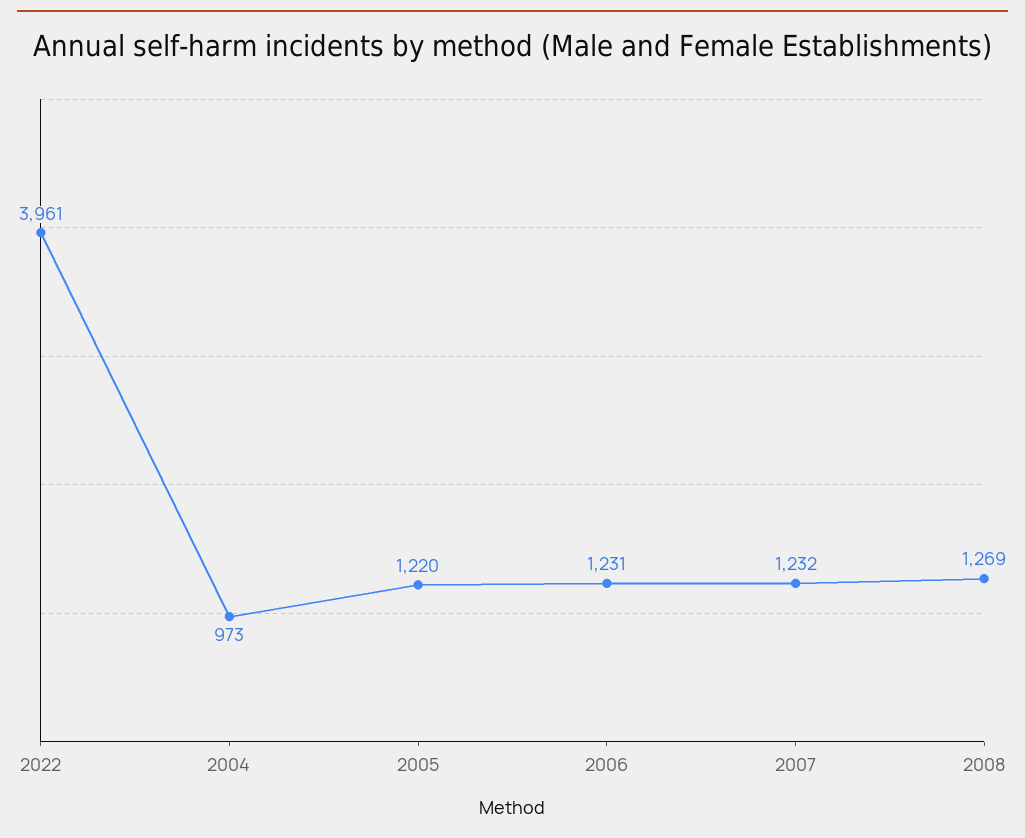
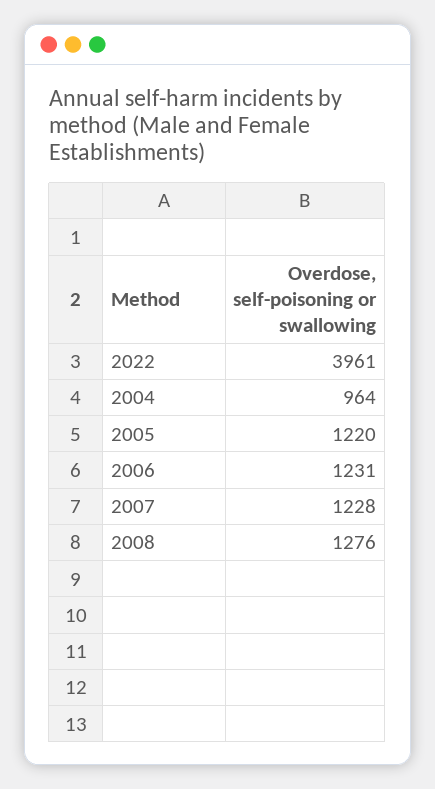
  {
    "2022": 3961,
-   "2004": 973,
+   "2004": 964,
    "2005": 1220,
    "2006": 1231,
-   "2007": 1232,
+   "2007": 1228,
-   "2008": 1269
+   "2008": 1276
  }

